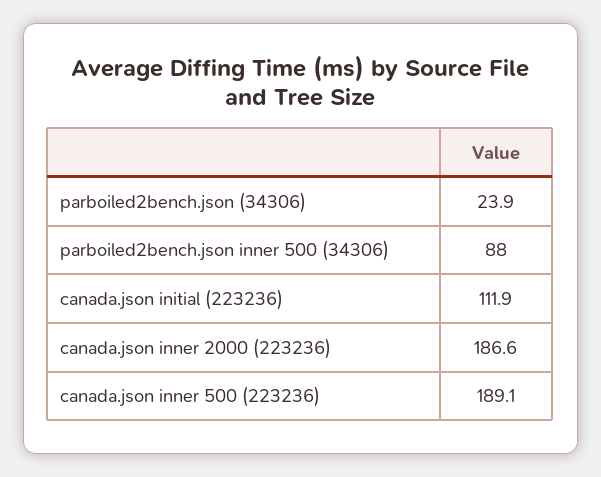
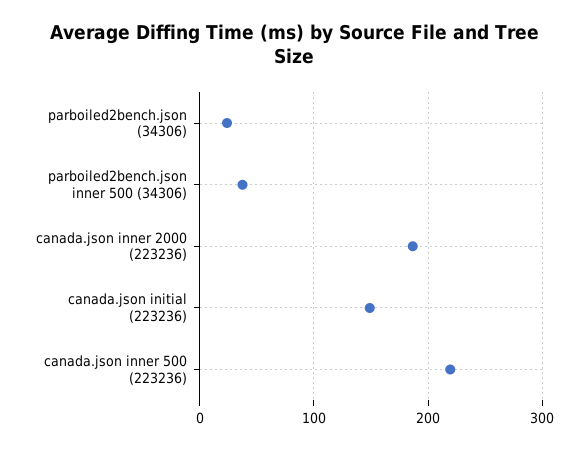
  {
    "parboiled2bench.json (34306)": 23.9,
-   "parboiled2bench.json inner 500 (34306)": 88,
+   "parboiled2bench.json inner 500 (34306)": 40,
-   "canada.json initial (223236)": 111.9,
+   "canada.json initial (223236)": 150,
    "canada.json inner 2000 (223236)": 186.6,
-   "canada.json inner 500 (223236)": 189.1
+   "canada.json inner 500 (223236)": 220
  }

